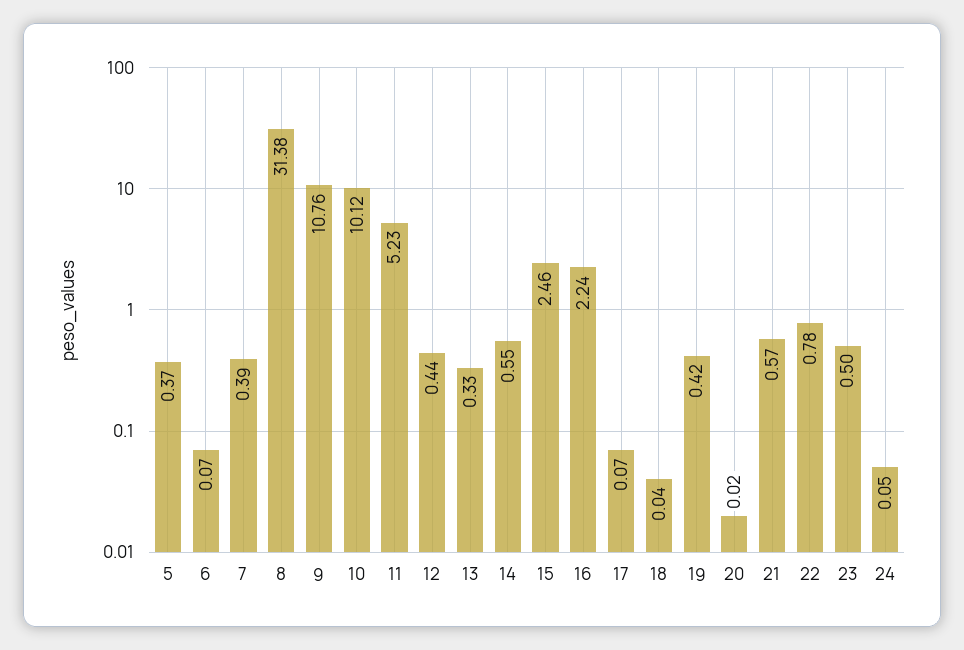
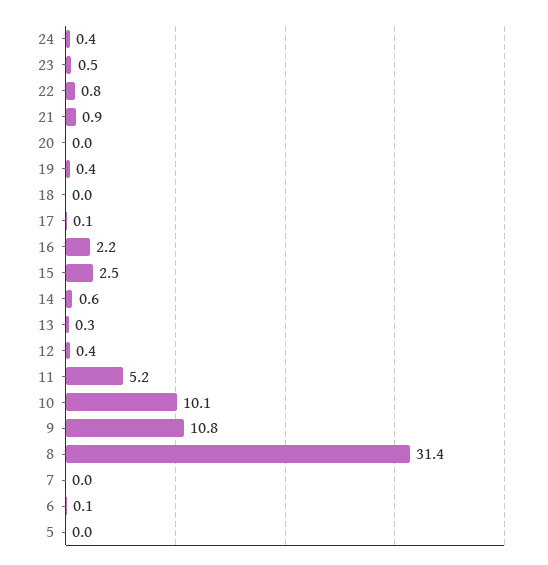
  {
-   "5": 0.37,
+   "5": 0,
    "6": 0.07,
-   "7": 0.39,
+   "7": 0,
    "8": 31.38,
    "9": 10.76,
    "10": 10.12,
    "11": 5.23,
    "12": 0.44,
    "13": 0.33,
    "14": 0.55,
    "15": 2.46,
    "16": 2.24,
    "17": 0.07,
    "18": 0.04,
    "19": 0.42,
    "20": 0.02,
-   "21": 0.57,
+   "21": 0.9,
    "22": 0.78,
    "23": 0.5,
-   "24": 0.05
+   "24": 0.4
  }

